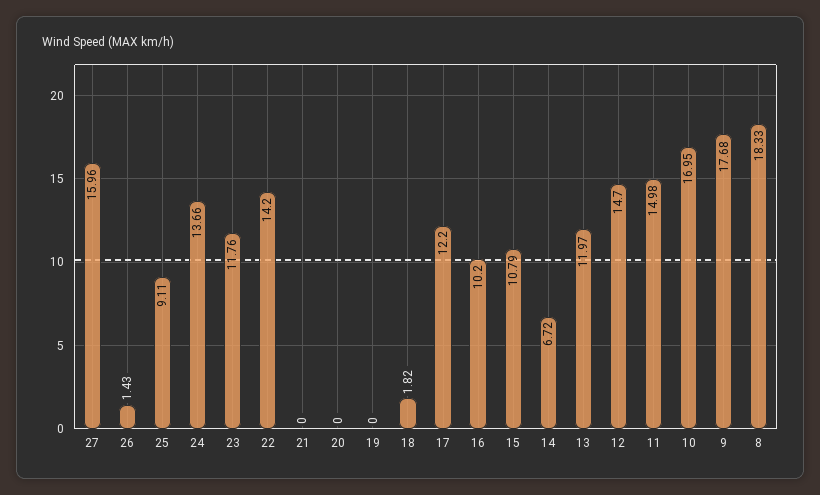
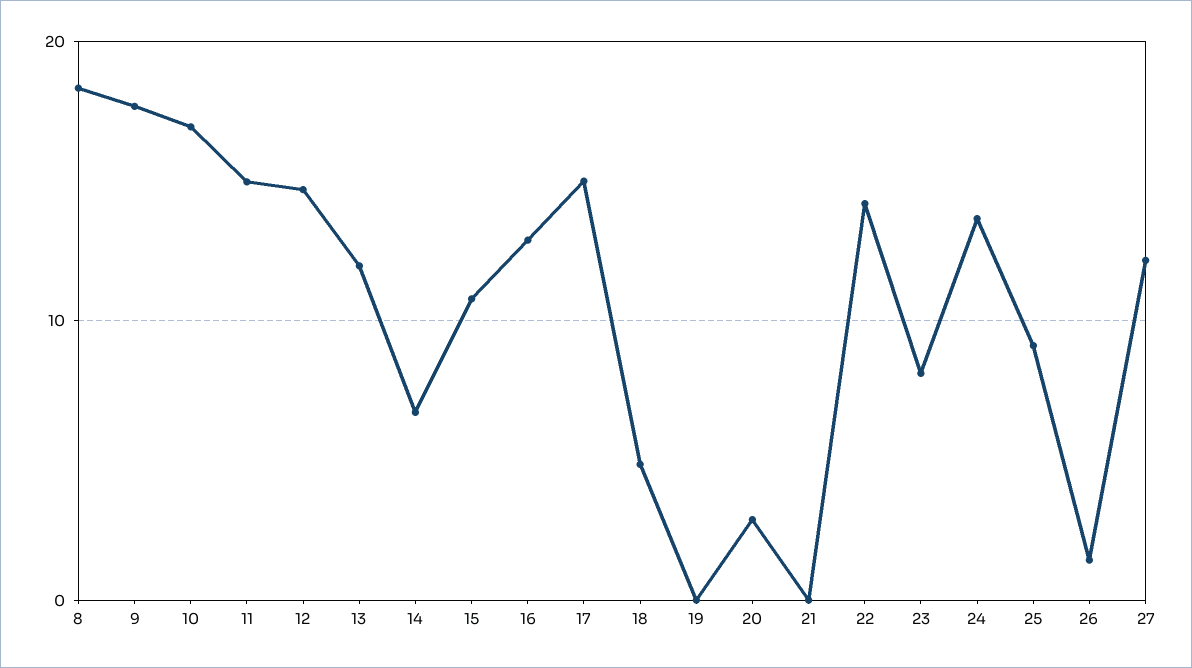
  {
-   "27": 15.96,
+   "27": 12,
    "26": 1.43,
    "25": 9.11,
    "24": 13.66,
-   "23": 11.76,
+   "23": 8,
    "22": 14.2,
    "21": 0,
-   "20": 0,
+   "20": 3,
    "19": 0,
-   "18": 1.82,
+   "18": 5,
-   "17": 12.2,
+   "17": 15,
-   "16": 10.2,
+   "16": 13,
    "15": 10.79,
    "14": 6.72,
    "13": 11.97,
    "12": 14.7,
    "11": 14.98,
    "10": 16.95,
    "9": 17.68,
    "8": 18.33
  }

